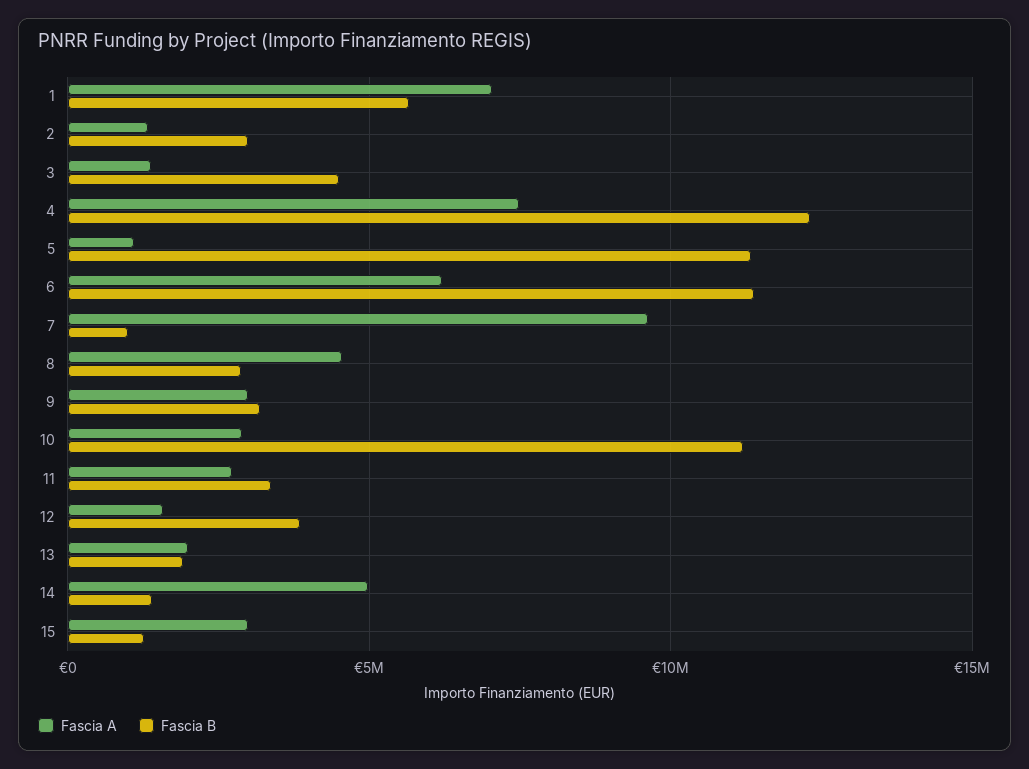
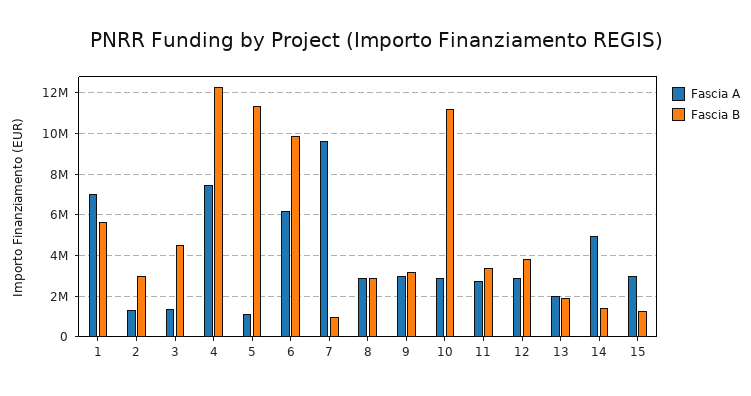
  {
    "Fascia A": {
      "1": 7000000,
      "2": 1500000,
      "3": 1500000,
      "4": 7500000,
      "5": 1000000,
      "6": 6000000,
      "7": 9500000,
-     "8": 4500000,
+     "8": 3000000,
      "9": 3000000,
      "10": 3000000,
      "11": 2500000,
-     "12": 1500000,
+     "12": 3000000,
      "13": 2000000,
      "14": 5000000,
      "15": 3000000
    },
    "Fascia B": {
      "1": 5500000,
      "2": 3000000,
      "3": 4500000,
      "4": 12500000,
      "5": 11500000,
-     "6": 11500000,
+     "6": 10000000,
      "7": 1000000,
      "8": 3000000,
      "9": 3000000,
      "10": 11000000,
      "11": 3500000,
      "12": 4000000,
      "13": 2000000,
      "14": 1500000,
      "15": 1500000
    }
  }

